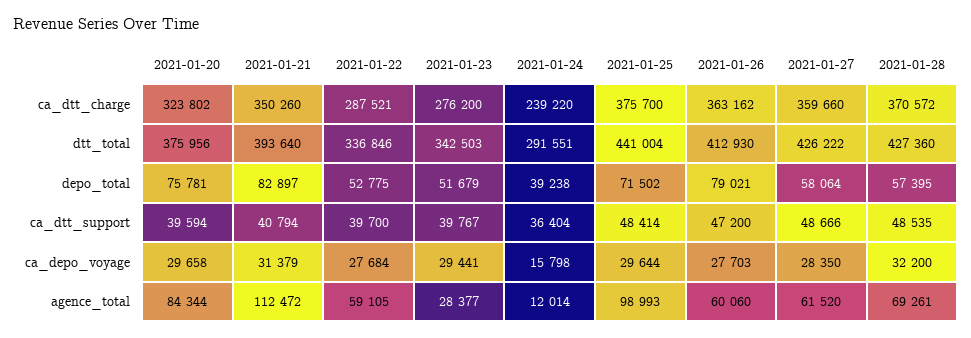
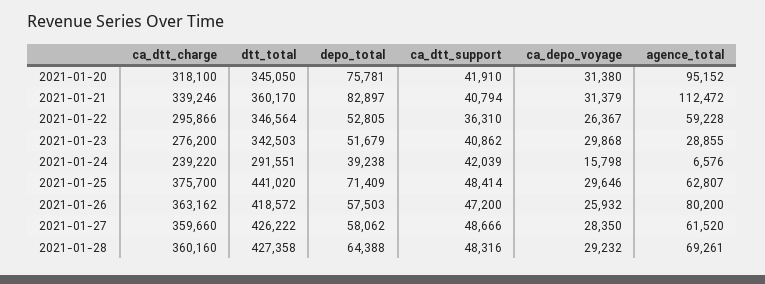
  {
    "2021-01-20": {
-     "ca_dtt_charge": 323802,
+     "ca_dtt_charge": 318100,
-     "dtt_total": 375956,
+     "dtt_total": 345050,
      "depo_total": 75781,
-     "ca_dtt_support": 39594,
+     "ca_dtt_support": 41910,
-     "ca_depo_voyage": 29658,
+     "ca_depo_voyage": 31380,
-     "agence_total": 84344
+     "agence_total": 95152
    },
    "2021-01-21": {
-     "ca_dtt_charge": 350260,
+     "ca_dtt_charge": 339246,
-     "dtt_total": 393640,
+     "dtt_total": 360170,
      "depo_total": 82897,
      "ca_dtt_support": 40794,
      "ca_depo_voyage": 31379,
      "agence_total": 112472
    },
    "2021-01-22": {
-     "ca_dtt_charge": 287521,
+     "ca_dtt_charge": 295866,
-     "dtt_total": 336846,
+     "dtt_total": 346564,
-     "depo_total": 52775,
+     "depo_total": 52805,
-     "ca_dtt_support": 39700,
+     "ca_dtt_support": 36310,
-     "ca_depo_voyage": 27684,
+     "ca_depo_voyage": 26367,
-     "agence_total": 59105
+     "agence_total": 59228
    },
    "2021-01-23": {
      "ca_dtt_charge": 276200,
      "dtt_total": 342503,
      "depo_total": 51679,
-     "ca_dtt_support": 39767,
+     "ca_dtt_support": 40862,
-     "ca_depo_voyage": 29441,
+     "ca_depo_voyage": 29868,
-     "agence_total": 28377
+     "agence_total": 28855
    },
    "2021-01-24": {
      "ca_dtt_charge": 239220,
      "dtt_total": 291551,
      "depo_total": 39238,
-     "ca_dtt_support": 36404,
+     "ca_dtt_support": 42039,
      "ca_depo_voyage": 15798,
-     "agence_total": 12014
+     "agence_total": 6576
    },
    "2021-01-25": {
      "ca_dtt_charge": 375700,
-     "dtt_total": 441004,
+     "dtt_total": 441020,
-     "depo_total": 71502,
+     "depo_total": 71409,
      "ca_dtt_support": 48414,
-     "ca_depo_voyage": 29644,
+     "ca_depo_voyage": 29646,
-     "agence_total": 98993
+     "agence_total": 62807
    },
    "2021-01-26": {
      "ca_dtt_charge": 363162,
-     "dtt_total": 412930,
+     "dtt_total": 418572,
-     "depo_total": 79021,
+     "depo_total": 57503,
      "ca_dtt_support": 47200,
-     "ca_depo_voyage": 27703,
+     "ca_depo_voyage": 25932,
-     "agence_total": 60060
+     "agence_total": 80200
    },
    "2021-01-27": {
      "ca_dtt_charge": 359660,
      "dtt_total": 426222,
-     "depo_total": 58064,
+     "depo_total": 58062,
      "ca_dtt_support": 48666,
      "ca_depo_voyage": 28350,
      "agence_total": 61520
    },
    "2021-01-28": {
-     "ca_dtt_charge": 370572,
+     "ca_dtt_charge": 360160,
-     "dtt_total": 427360,
+     "dtt_total": 427358,
-     "depo_total": 57395,
+     "depo_total": 64388,
-     "ca_dtt_support": 48535,
+     "ca_dtt_support": 48316,
-     "ca_depo_voyage": 32200,
+     "ca_depo_voyage": 29232,
      "agence_total": 69261
    }
  }

